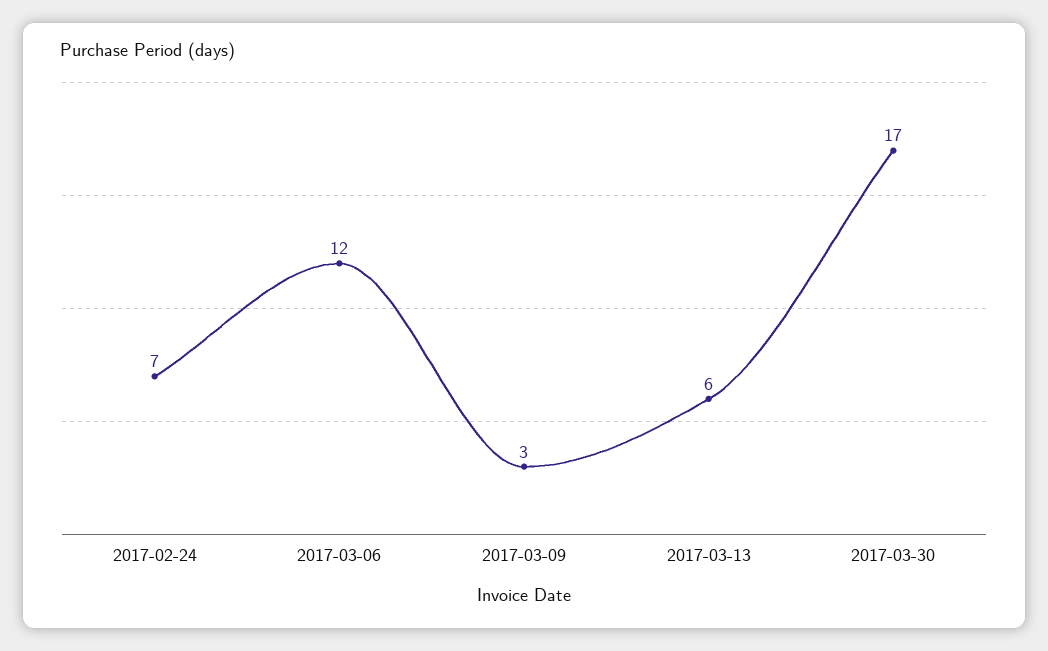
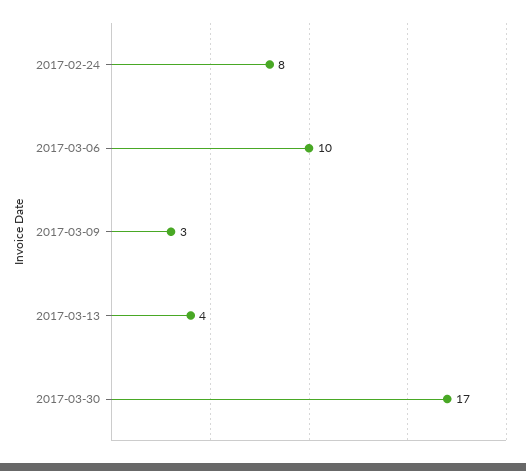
  {
-   "2017-02-24": 7,
+   "2017-02-24": 8,
-   "2017-03-06": 12,
+   "2017-03-06": 10,
    "2017-03-09": 3,
-   "2017-03-13": 6,
+   "2017-03-13": 4,
    "2017-03-30": 17
  }

